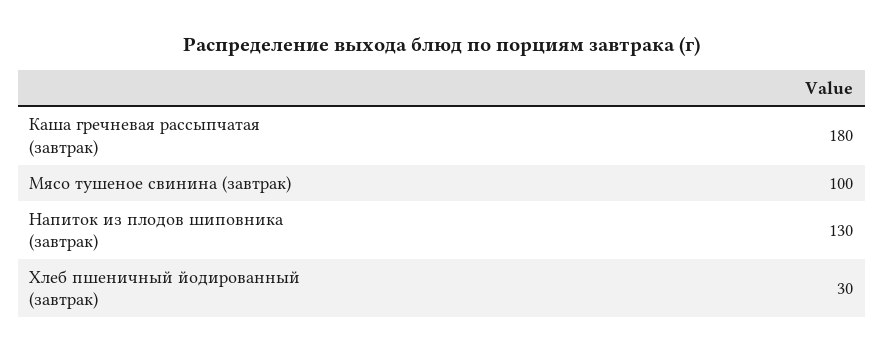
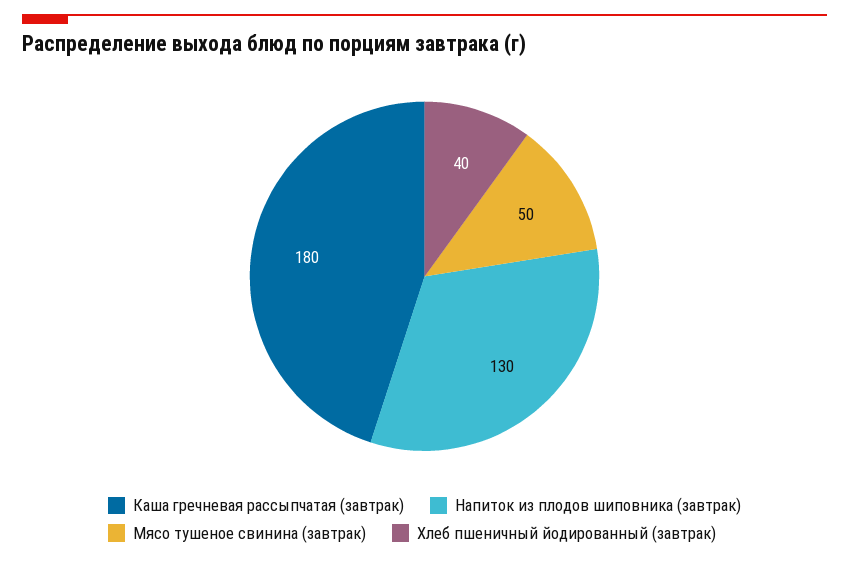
  {
    "Каша гречневая рассыпчатая (завтрак)": 180,
-   "Мясо тушеное свинина (завтрак)": 100,
+   "Мясо тушеное свинина (завтрак)": 50,
    "Напиток из плодов шиповника (завтрак)": 130,
-   "Хлеб пшеничный йодированный (завтрак)": 30
+   "Хлеб пшеничный йодированный (завтрак)": 40
  }

